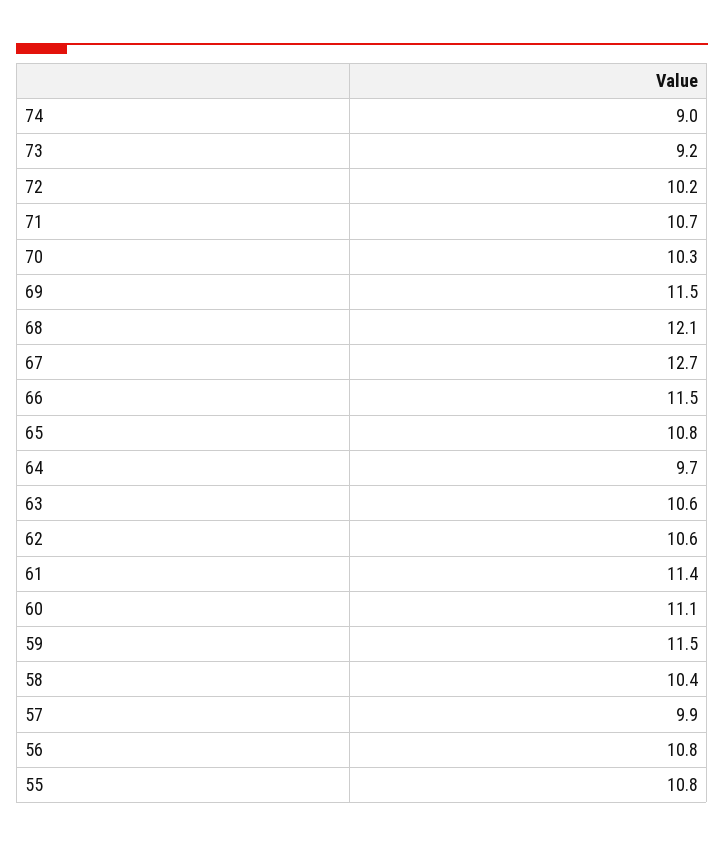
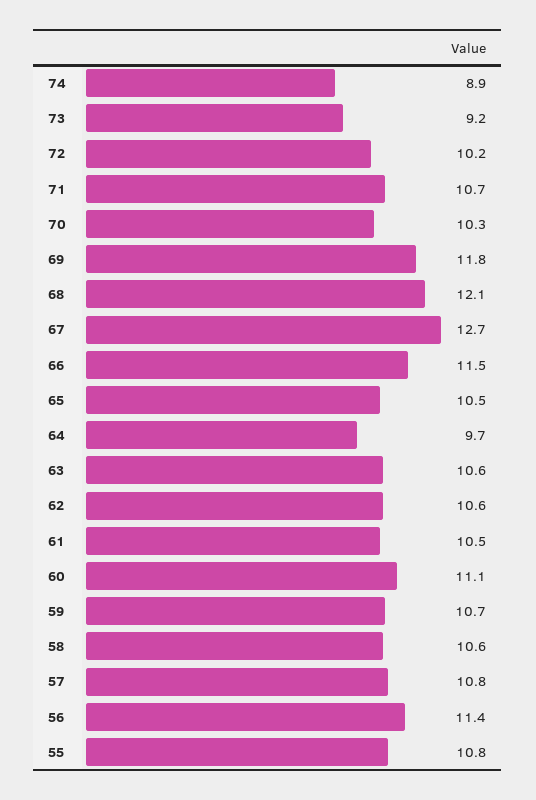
  {
-   "74": 9,
+   "74": 8.9,
    "73": 9.2,
    "72": 10.2,
    "71": 10.7,
    "70": 10.3,
-   "69": 11.5,
+   "69": 11.8,
    "68": 12.1,
    "67": 12.7,
    "66": 11.5,
-   "65": 10.8,
+   "65": 10.5,
    "64": 9.7,
    "63": 10.6,
    "62": 10.6,
-   "61": 11.4,
+   "61": 10.5,
    "60": 11.1,
-   "59": 11.5,
+   "59": 10.7,
-   "58": 10.4,
+   "58": 10.6,
-   "57": 9.9,
+   "57": 10.8,
-   "56": 10.8,
+   "56": 11.4,
    "55": 10.8
  }

